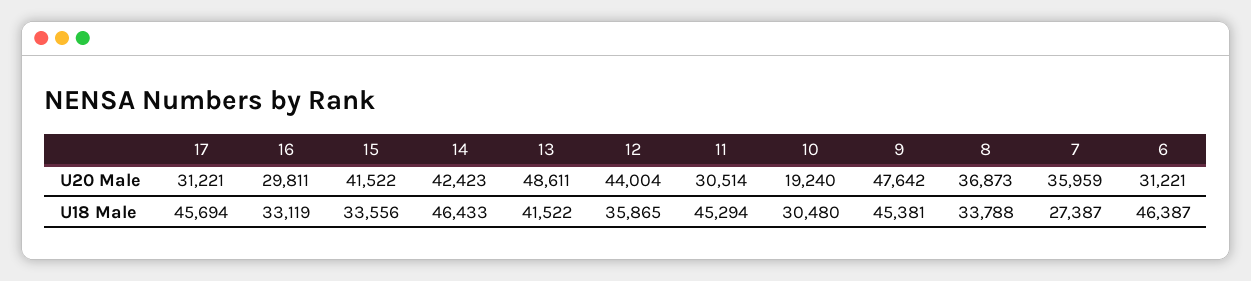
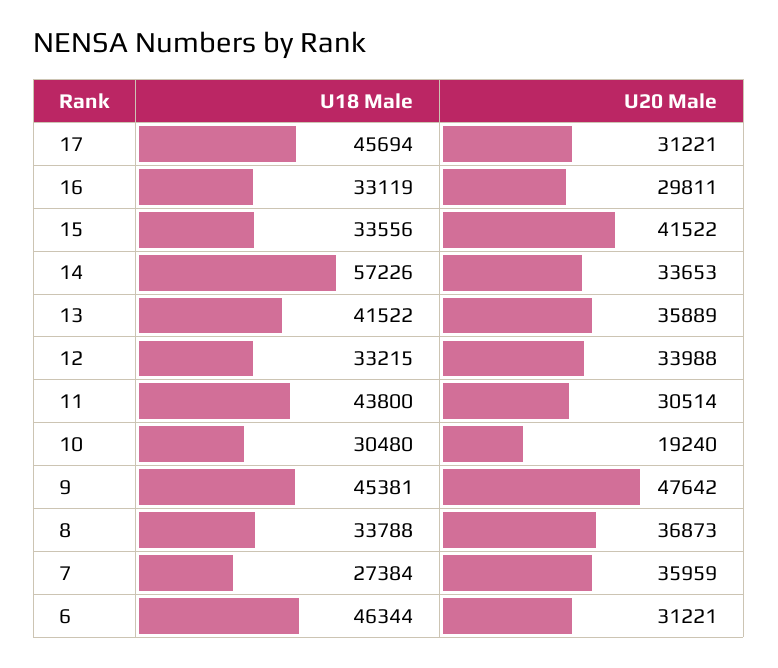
  {
    "17": {
      "U20 Male": 31221,
      "U18 Male": 45694
    },
    "16": {
      "U20 Male": 29811,
      "U18 Male": 33119
    },
    "15": {
      "U20 Male": 41522,
      "U18 Male": 33556
    },
    "14": {
-     "U20 Male": 42423,
+     "U20 Male": 33653,
-     "U18 Male": 46433
+     "U18 Male": 57226
    },
    "13": {
-     "U20 Male": 48611,
+     "U20 Male": 35889,
      "U18 Male": 41522
    },
    "12": {
-     "U20 Male": 44004,
+     "U20 Male": 33988,
-     "U18 Male": 35865
+     "U18 Male": 33215
    },
    "11": {
      "U20 Male": 30514,
-     "U18 Male": 45294
+     "U18 Male": 43800
    },
    "10": {
      "U20 Male": 19240,
      "U18 Male": 30480
    },
    "9": {
      "U20 Male": 47642,
      "U18 Male": 45381
    },
    "8": {
      "U20 Male": 36873,
      "U18 Male": 33788
    },
    "7": {
      "U20 Male": 35959,
-     "U18 Male": 27387
+     "U18 Male": 27384
    },
    "6": {
      "U20 Male": 31221,
-     "U18 Male": 46387
+     "U18 Male": 46344
    }
  }

